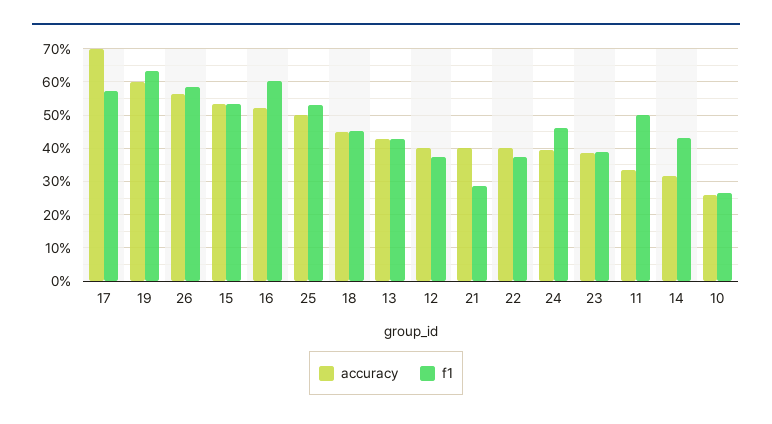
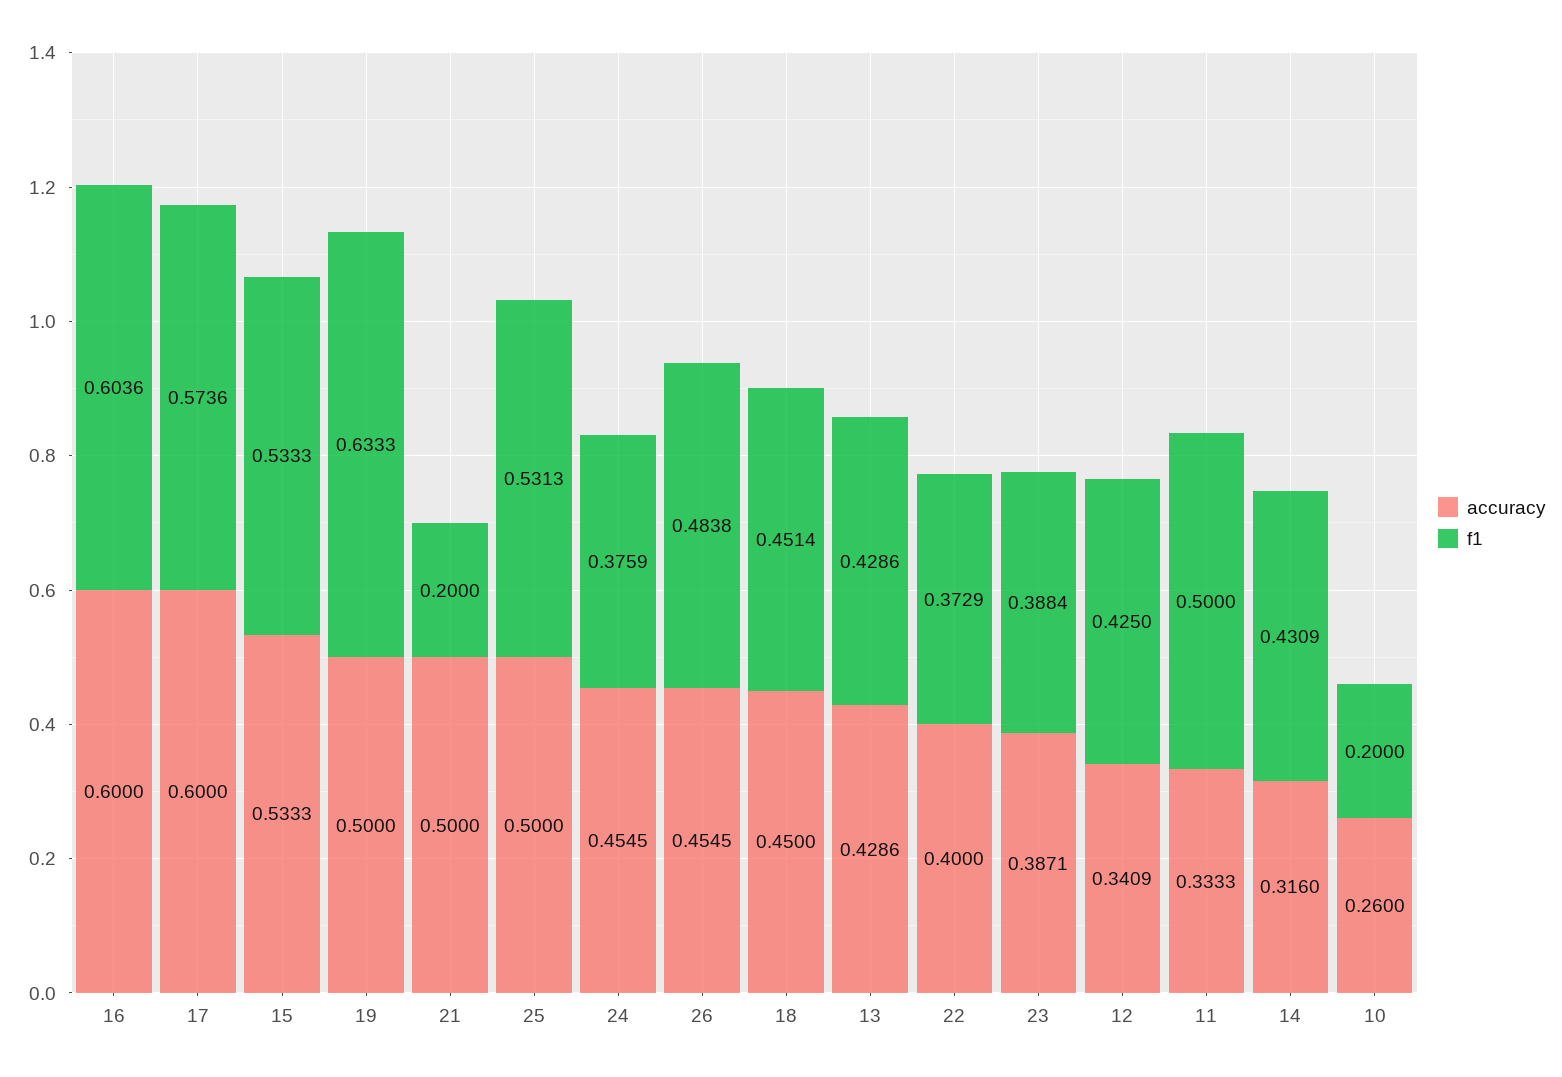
  {
    "accuracy": {
-     "17": 0.7,
+     "17": 0.6,
-     "19": 0.6,
+     "19": 0.5,
-     "26": 0.56,
+     "26": 0.4545,
      "15": 0.5333,
-     "16": 0.52,
+     "16": 0.6,
      "25": 0.5,
      "18": 0.45,
      "13": 0.4286,
-     "12": 0.4,
+     "12": 0.3409,
-     "21": 0.4,
+     "21": 0.5,
      "22": 0.4,
-     "24": 0.4,
+     "24": 0.4545,
      "23": 0.3871,
      "11": 0.3333,
      "14": 0.316,
      "10": 0.26
    },
    "f1": {
      "17": 0.5736,
      "19": 0.6333,
-     "26": 0.58,
+     "26": 0.4838,
      "15": 0.5333,
      "16": 0.6036,
      "25": 0.5313,
      "18": 0.4514,
      "13": 0.4286,
-     "12": 0.38,
+     "12": 0.425,
-     "21": 0.28,
+     "21": 0.2,
      "22": 0.3729,
-     "24": 0.46,
+     "24": 0.3759,
      "23": 0.3884,
      "11": 0.5,
      "14": 0.4309,
-     "10": 0.26
+     "10": 0.2
    }
  }

